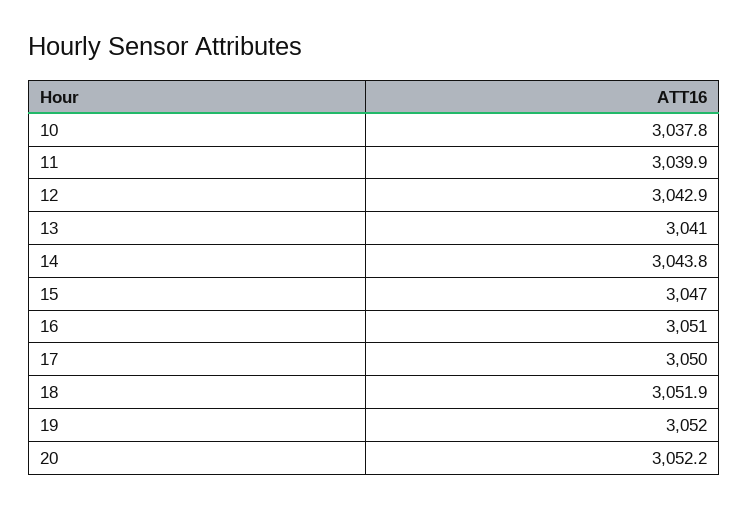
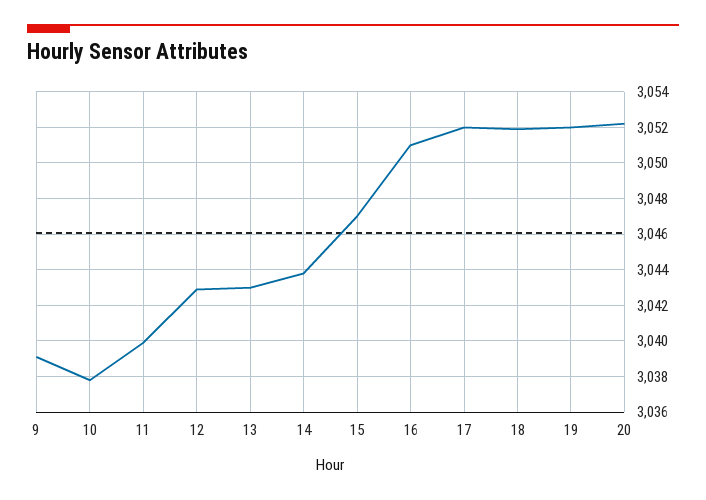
  {
    "10": 3037.8,
    "11": 3039.9,
    "12": 3042.9,
-   "13": 3041,
+   "13": 3043,
    "14": 3043.8,
    "15": 3047,
    "16": 3051,
-   "17": 3050,
+   "17": 3052,
    "18": 3051.9,
    "19": 3052,
-   "20": 3052.2
+   "20": 3052.2,
+   "9": 3039
  }

